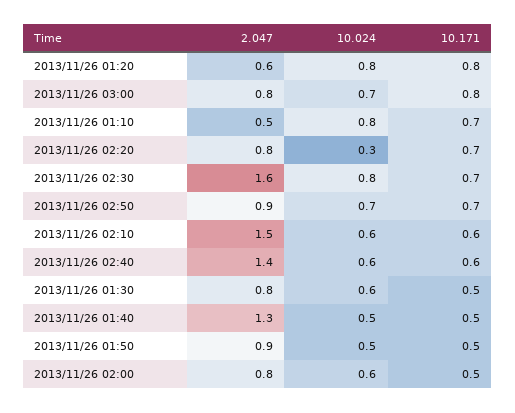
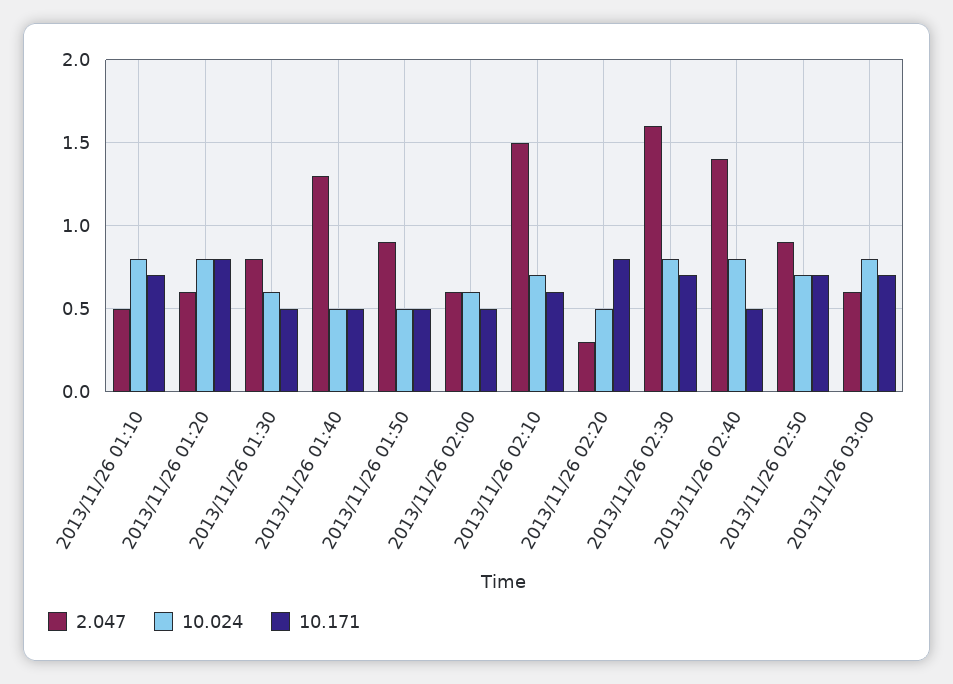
  {
    "2.047": {
      "2013/11/26 01:20": 0.6,
-     "2013/11/26 03:00": 0.8,
+     "2013/11/26 03:00": 0.6,
      "2013/11/26 01:10": 0.5,
-     "2013/11/26 02:20": 0.8,
+     "2013/11/26 02:20": 0.3,
      "2013/11/26 02:30": 1.6,
      "2013/11/26 02:50": 0.9,
      "2013/11/26 02:10": 1.5,
      "2013/11/26 02:40": 1.4,
      "2013/11/26 01:30": 0.8,
      "2013/11/26 01:40": 1.3,
      "2013/11/26 01:50": 0.9,
-     "2013/11/26 02:00": 0.8
+     "2013/11/26 02:00": 0.6
    },
    "10.024": {
      "2013/11/26 01:20": 0.8,
-     "2013/11/26 03:00": 0.7,
+     "2013/11/26 03:00": 0.8,
      "2013/11/26 01:10": 0.8,
-     "2013/11/26 02:20": 0.3,
+     "2013/11/26 02:20": 0.5,
      "2013/11/26 02:30": 0.8,
      "2013/11/26 02:50": 0.7,
-     "2013/11/26 02:10": 0.6,
+     "2013/11/26 02:10": 0.7,
-     "2013/11/26 02:40": 0.6,
+     "2013/11/26 02:40": 0.8,
      "2013/11/26 01:30": 0.6,
      "2013/11/26 01:40": 0.5,
      "2013/11/26 01:50": 0.5,
      "2013/11/26 02:00": 0.6
    },
    "10.171": {
      "2013/11/26 01:20": 0.8,
-     "2013/11/26 03:00": 0.8,
+     "2013/11/26 03:00": 0.7,
      "2013/11/26 01:10": 0.7,
-     "2013/11/26 02:20": 0.7,
+     "2013/11/26 02:20": 0.8,
      "2013/11/26 02:30": 0.7,
      "2013/11/26 02:50": 0.7,
      "2013/11/26 02:10": 0.6,
-     "2013/11/26 02:40": 0.6,
+     "2013/11/26 02:40": 0.5,
      "2013/11/26 01:30": 0.5,
      "2013/11/26 01:40": 0.5,
      "2013/11/26 01:50": 0.5,
      "2013/11/26 02:00": 0.5
    }
  }

